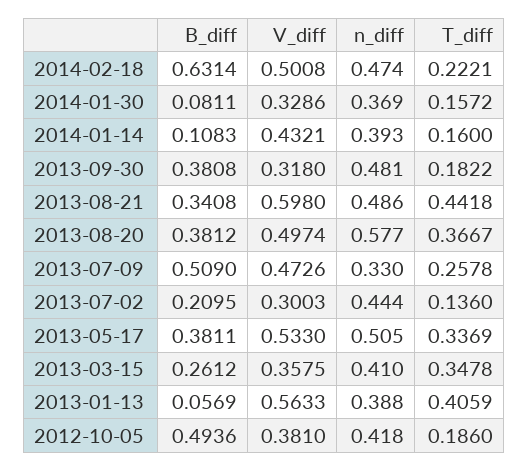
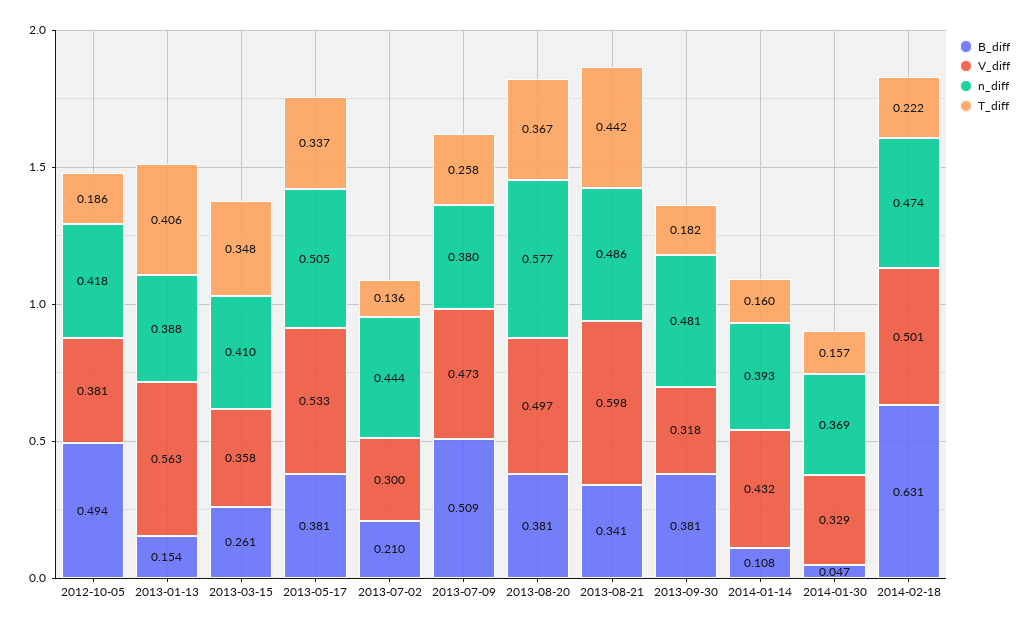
  {
    "B_diff": {
      "2014-02-18": 0.6314,
-     "2014-01-30": 0.0811,
+     "2014-01-30": 0.047,
      "2014-01-14": 0.1083,
      "2013-09-30": 0.3808,
      "2013-08-21": 0.3408,
      "2013-08-20": 0.3812,
      "2013-07-09": 0.509,
      "2013-07-02": 0.2095,
      "2013-05-17": 0.3811,
      "2013-03-15": 0.2612,
-     "2013-01-13": 0.0569,
+     "2013-01-13": 0.154,
      "2012-10-05": 0.4936
    },
    "V_diff": {
      "2014-02-18": 0.5008,
      "2014-01-30": 0.3286,
      "2014-01-14": 0.4321,
      "2013-09-30": 0.318,
      "2013-08-21": 0.598,
      "2013-08-20": 0.4974,
      "2013-07-09": 0.4726,
      "2013-07-02": 0.3003,
      "2013-05-17": 0.533,
      "2013-03-15": 0.3575,
      "2013-01-13": 0.5633,
      "2012-10-05": 0.381
    },
    "n_diff": {
      "2014-02-18": 0.474,
      "2014-01-30": 0.369,
      "2014-01-14": 0.393,
      "2013-09-30": 0.481,
      "2013-08-21": 0.486,
      "2013-08-20": 0.577,
-     "2013-07-09": 0.33,
+     "2013-07-09": 0.38,
      "2013-07-02": 0.444,
      "2013-05-17": 0.505,
      "2013-03-15": 0.41,
      "2013-01-13": 0.388,
      "2012-10-05": 0.418
    },
    "T_diff": {
      "2014-02-18": 0.2221,
      "2014-01-30": 0.1572,
      "2014-01-14": 0.16,
      "2013-09-30": 0.1822,
      "2013-08-21": 0.4418,
      "2013-08-20": 0.3667,
      "2013-07-09": 0.2578,
      "2013-07-02": 0.136,
      "2013-05-17": 0.3369,
      "2013-03-15": 0.3478,
      "2013-01-13": 0.4059,
      "2012-10-05": 0.186
    }
  }

